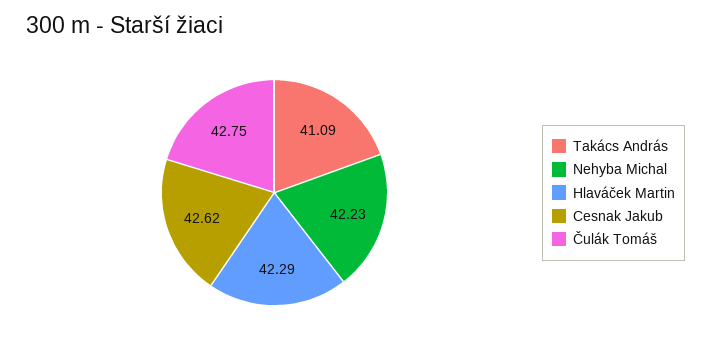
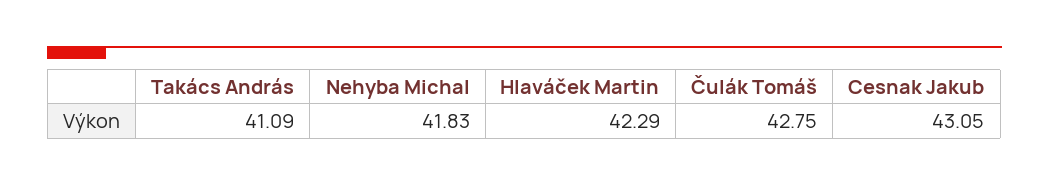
  {
    "Takács András": 41.09,
-   "Nehyba Michal": 42.23,
+   "Nehyba Michal": 41.83,
    "Hlaváček Martin": 42.29,
-   "Cesnak Jakub": 42.62,
+   "Cesnak Jakub": 43.05,
    "Čulák Tomáš": 42.75
  }

